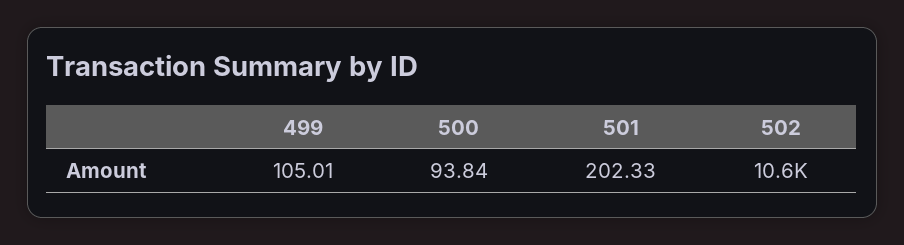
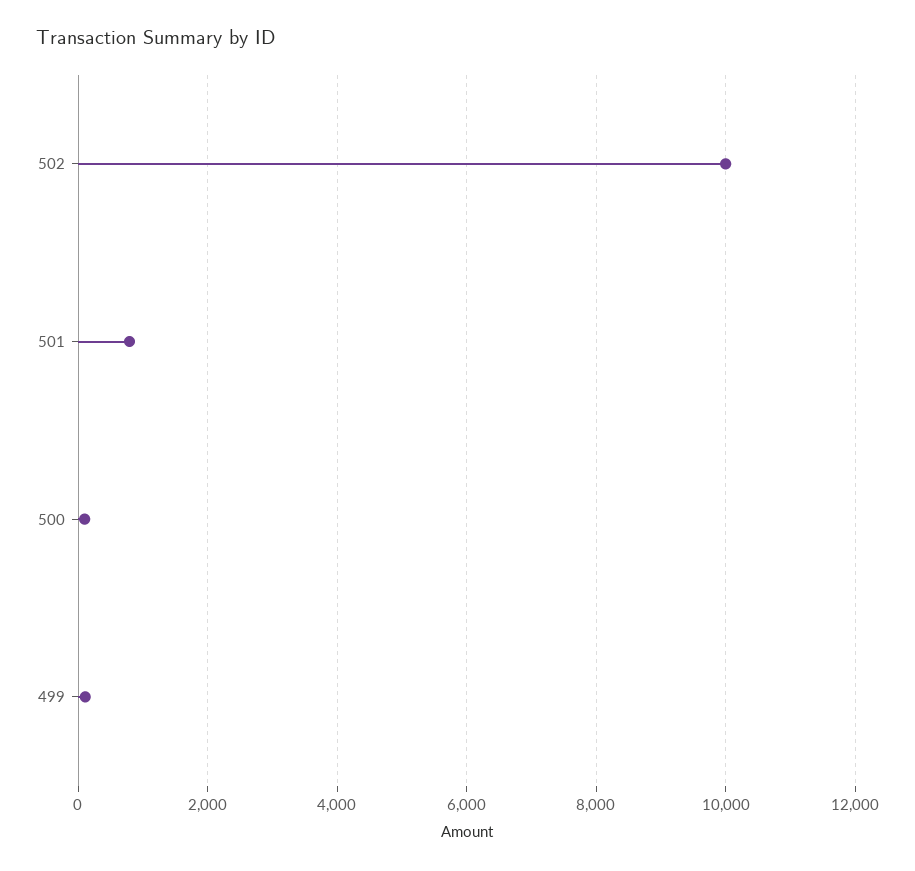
  {
    "499": 105.01,
    "500": 93.84,
-   "501": 202.33,
+   "501": 800,
-   "502": 10600
+   "502": 10000
  }

